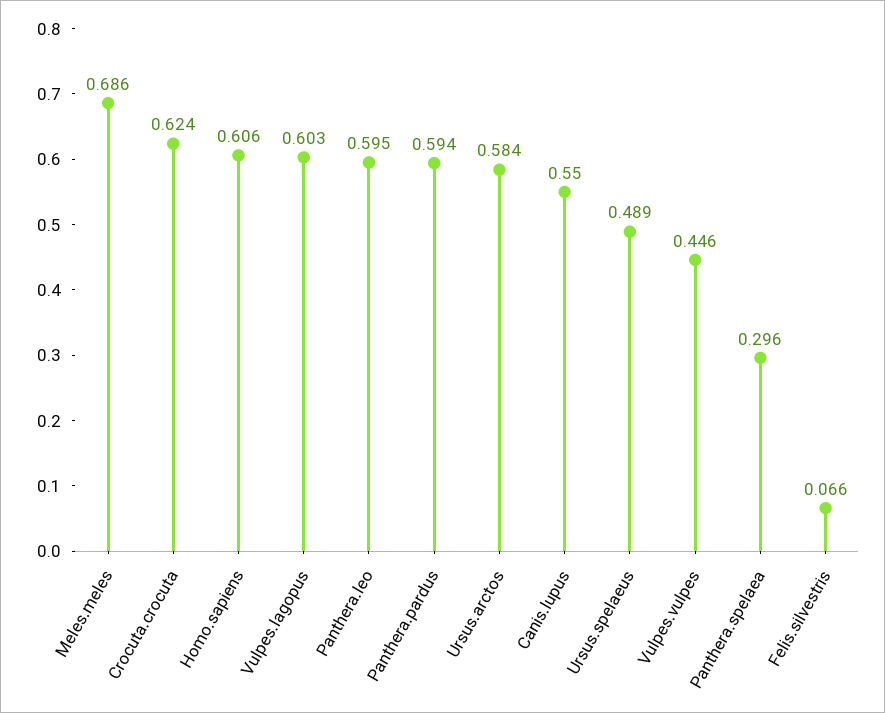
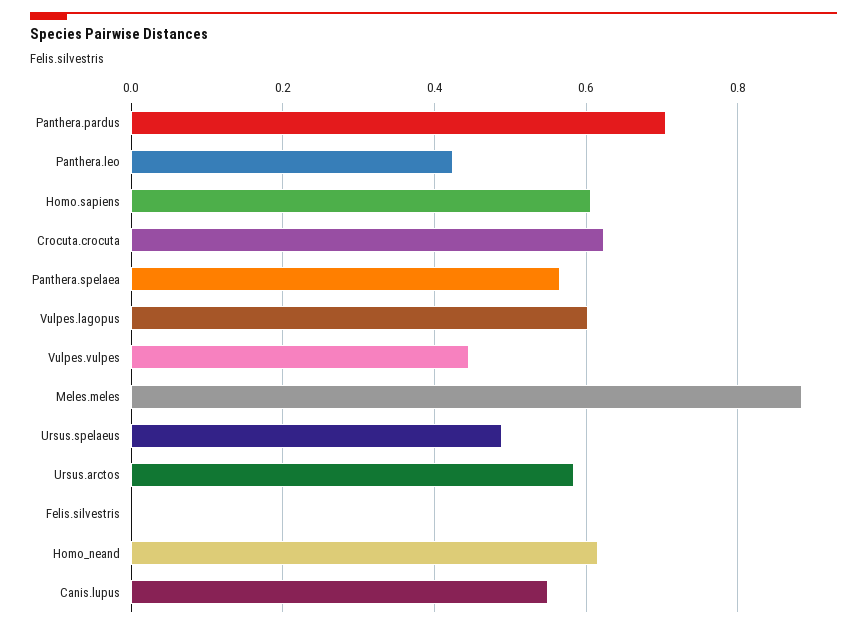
  {
-   "Meles.meles": 0.686,
+   "Meles.meles": 0.88,
    "Crocuta.crocuta": 0.624,
    "Homo.sapiens": 0.606,
    "Vulpes.lagopus": 0.603,
-   "Panthera.leo": 0.595,
+   "Panthera.leo": 0.42,
-   "Panthera.pardus": 0.594,
+   "Panthera.pardus": 0.7,
    "Ursus.arctos": 0.584,
    "Canis.lupus": 0.55,
    "Ursus.spelaeus": 0.489,
    "Vulpes.vulpes": 0.446,
-   "Panthera.spelaea": 0.296,
+   "Panthera.spelaea": 0.56,
-   "Felis.silvestris": 0.066
+   "Felis.silvestris": 0,
+   "Homo_neand": 0.62
  }

